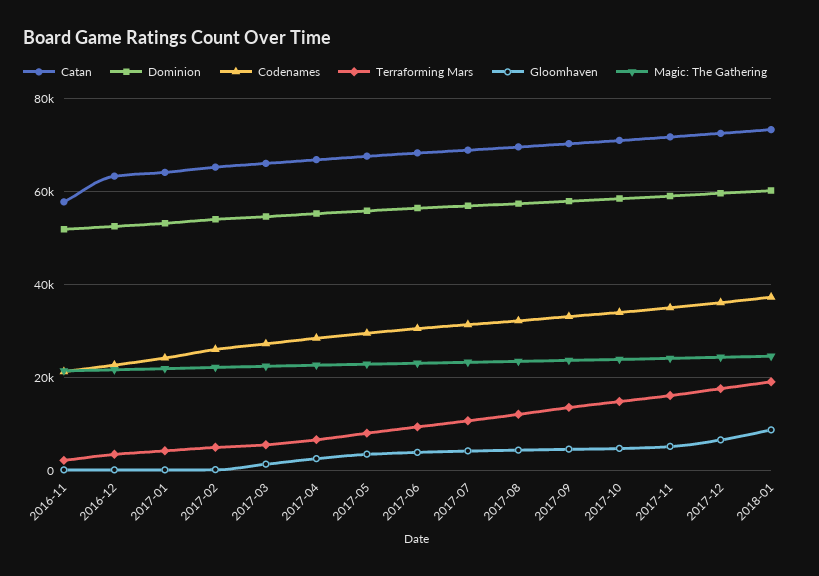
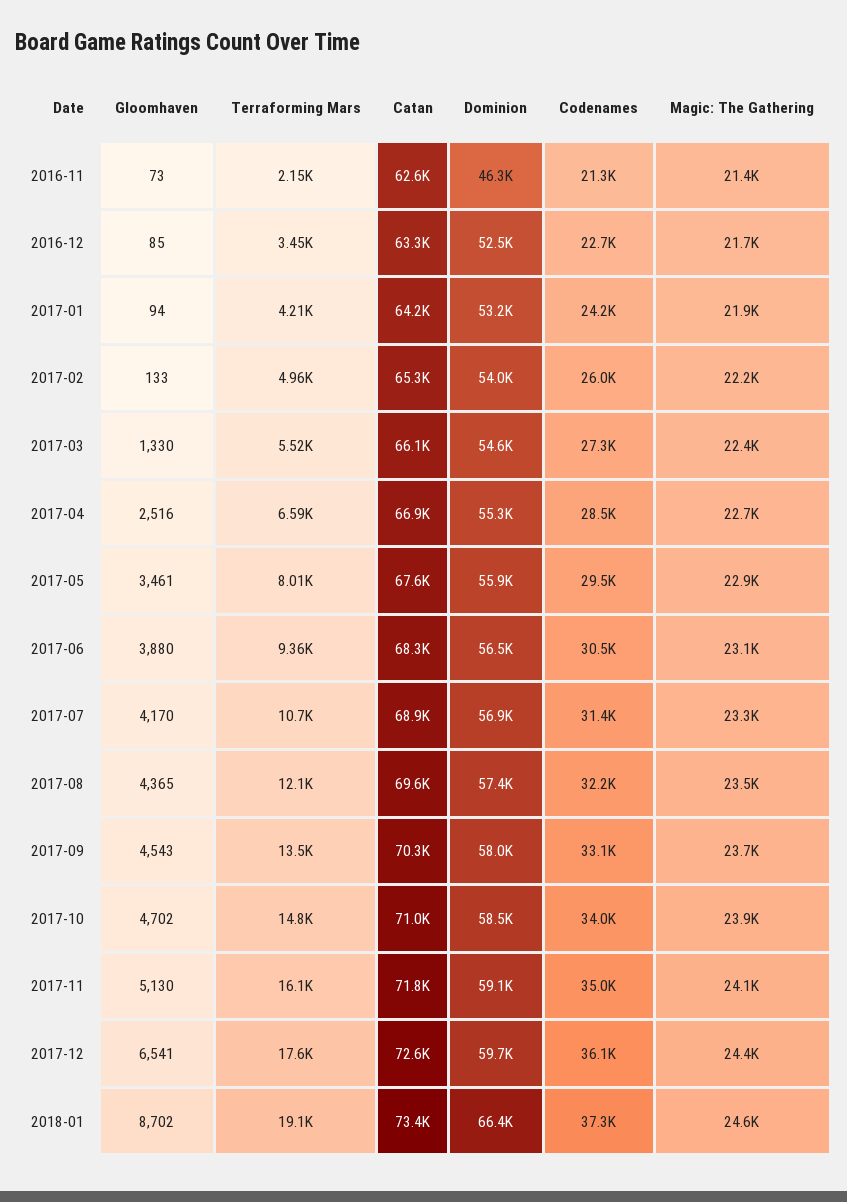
  {
    "Catan": {
-     "2016-11": 58000,
+     "2016-11": 62600,
      "2016-12": 63300,
      "2017-01": 64200,
      "2017-02": 65300,
      "2017-03": 66100,
      "2017-04": 66900,
      "2017-05": 67600,
      "2017-06": 68300,
      "2017-07": 68900,
      "2017-08": 69600,
      "2017-09": 70300,
      "2017-10": 71000,
      "2017-11": 71800,
      "2017-12": 72600,
      "2018-01": 73400
    },
    "Dominion": {
-     "2016-11": 52000,
+     "2016-11": 46300,
      "2016-12": 52500,
      "2017-01": 53200,
      "2017-02": 54000,
      "2017-03": 54600,
      "2017-04": 55300,
      "2017-05": 55900,
      "2017-06": 56500,
      "2017-07": 56900,
      "2017-08": 57400,
      "2017-09": 58000,
      "2017-10": 58500,
      "2017-11": 59100,
      "2017-12": 59700,
-     "2018-01": 60000
+     "2018-01": 66400
    },
    "Codenames": {
      "2016-11": 21300,
      "2016-12": 22700,
      "2017-01": 24200,
      "2017-02": 26000,
      "2017-03": 27300,
      "2017-04": 28500,
      "2017-05": 29500,
      "2017-06": 30500,
      "2017-07": 31400,
      "2017-08": 32200,
      "2017-09": 33100,
      "2017-10": 34000,
      "2017-11": 35000,
      "2017-12": 36100,
      "2018-01": 37300
    },
    "Terraforming Mars": {
      "2016-11": 2150,
      "2016-12": 3450,
      "2017-01": 4210,
      "2017-02": 4960,
      "2017-03": 5520,
      "2017-04": 6590,
      "2017-05": 8010,
      "2017-06": 9360,
      "2017-07": 10700,
      "2017-08": 12100,
      "2017-09": 13500,
      "2017-10": 14800,
      "2017-11": 16100,
      "2017-12": 17600,
      "2018-01": 19100
    },
    "Gloomhaven": {
      "2016-11": 73,
      "2016-12": 85,
      "2017-01": 94,
      "2017-02": 133,
      "2017-03": 1330,
      "2017-04": 2516,
      "2017-05": 3461,
      "2017-06": 3880,
      "2017-07": 4170,
      "2017-08": 4365,
      "2017-09": 4543,
      "2017-10": 4702,
      "2017-11": 5130,
      "2017-12": 6541,
      "2018-01": 8702
    },
    "Magic: The Gathering": {
      "2016-11": 21400,
      "2016-12": 21700,
      "2017-01": 21900,
      "2017-02": 22200,
      "2017-03": 22400,
      "2017-04": 22700,
      "2017-05": 22900,
      "2017-06": 23100,
      "2017-07": 23300,
      "2017-08": 23500,
      "2017-09": 23700,
      "2017-10": 23900,
      "2017-11": 24100,
      "2017-12": 24400,
      "2018-01": 24600
    }
  }

